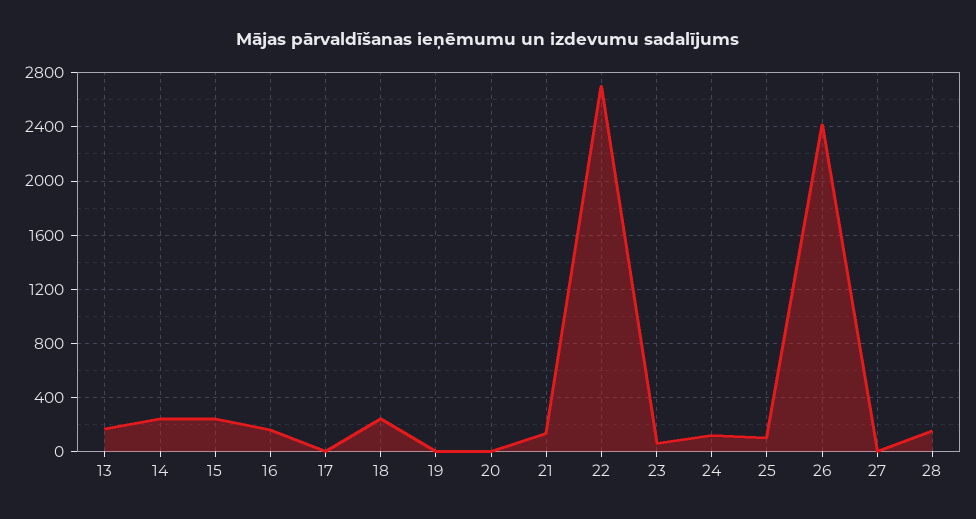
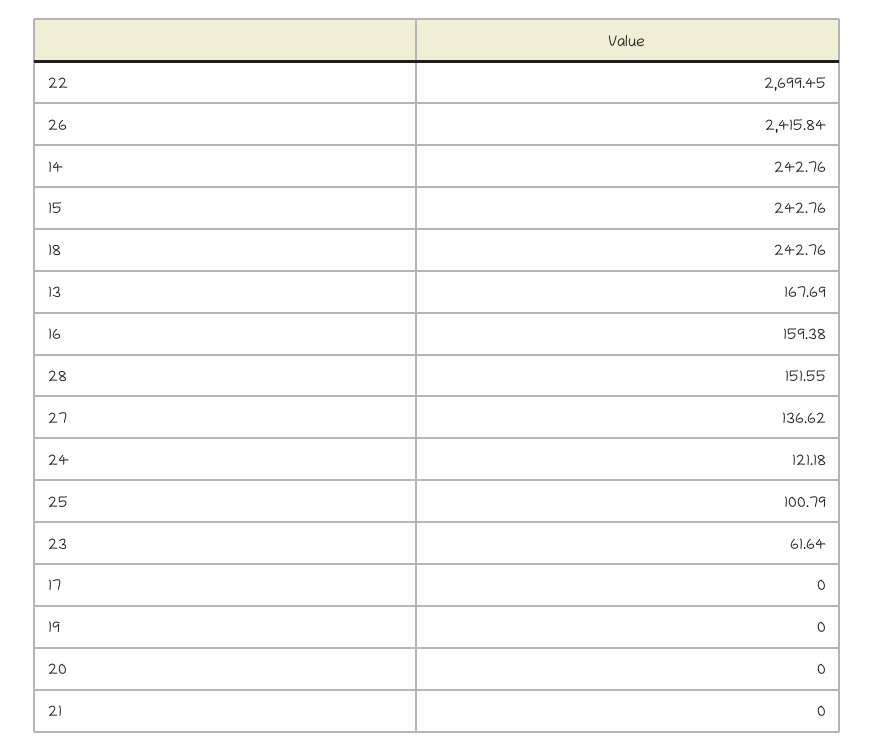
  {
    "13": 167.69,
    "14": 242.76,
    "15": 242.76,
    "16": 159.38,
    "17": 0,
    "18": 242.76,
    "19": 0,
    "20": 0,
-   "21": 150,
+   "21": 0,
    "22": 2699.45,
    "23": 61.64,
    "24": 121.18,
    "25": 100.79,
    "26": 2415.84,
-   "27": 0,
+   "27": 136.62,
    "28": 151.55
  }

